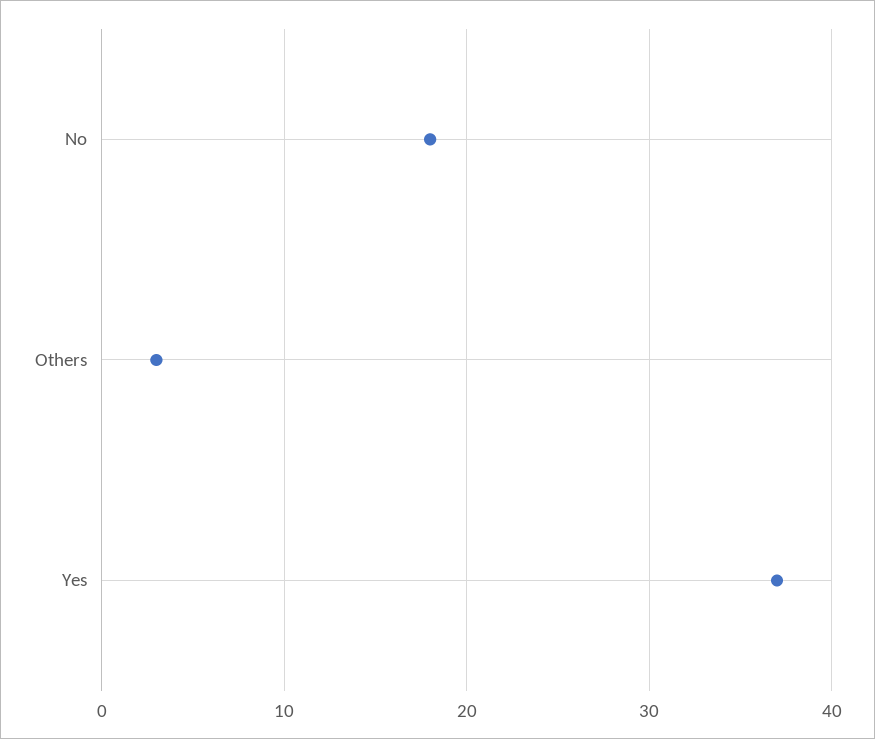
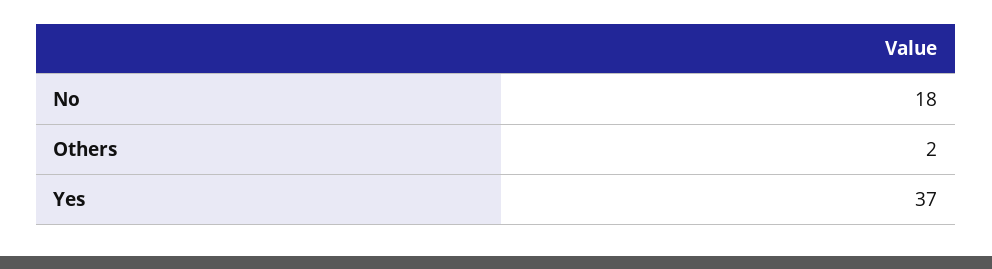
  {
    "No": 18,
-   "Others": 3,
+   "Others": 2,
    "Yes": 37
  }

